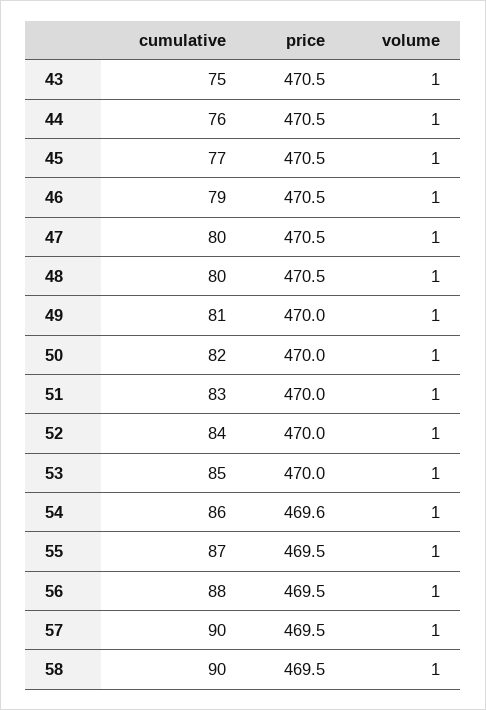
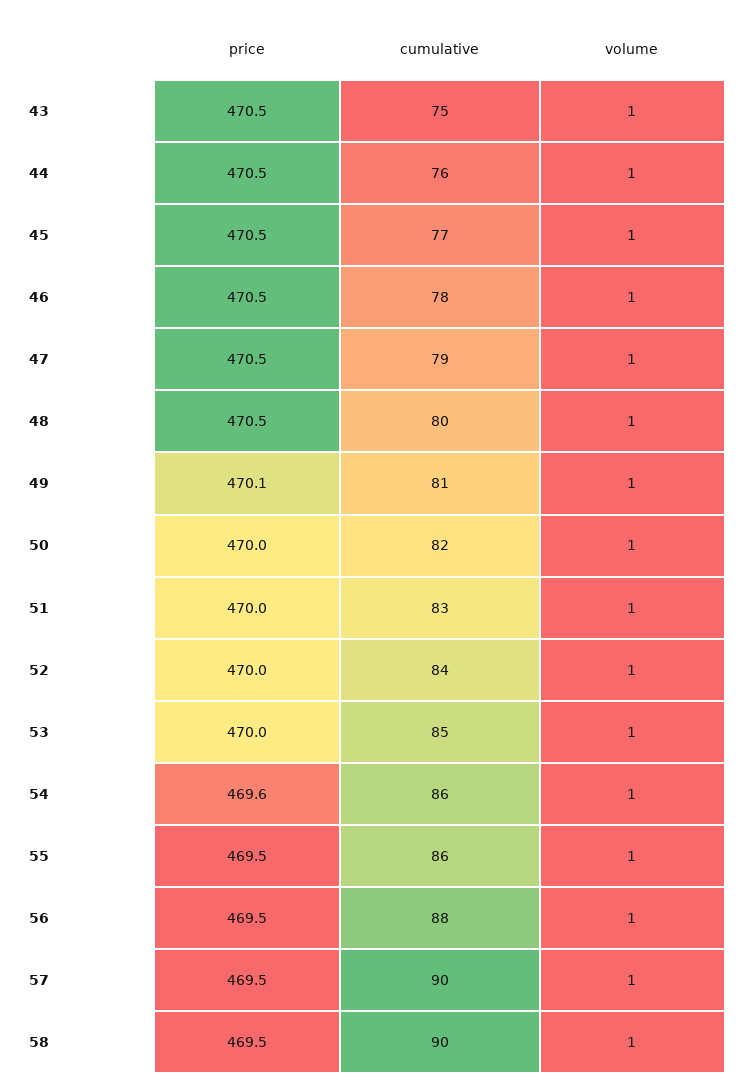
  {
    "cumulative": {
      "43": 75,
      "44": 76,
      "45": 77,
-     "46": 79,
+     "46": 78,
-     "47": 80,
+     "47": 79,
      "48": 80,
      "49": 81,
      "50": 82,
      "51": 83,
      "52": 84,
      "53": 85,
      "54": 86,
-     "55": 87,
+     "55": 86,
      "56": 88,
      "57": 90,
      "58": 90
    },
    "price": {
      "43": 470.5,
      "44": 470.5,
      "45": 470.5,
      "46": 470.5,
      "47": 470.5,
      "48": 470.5,
-     "49": 470,
+     "49": 470.1,
      "50": 470,
      "51": 470,
      "52": 470,
      "53": 470,
      "54": 469.6,
      "55": 469.5,
      "56": 469.5,
      "57": 469.5,
      "58": 469.5
    },
    "volume": {
      "43": 1,
      "44": 1,
      "45": 1,
      "46": 1,
      "47": 1,
      "48": 1,
      "49": 1,
      "50": 1,
      "51": 1,
      "52": 1,
      "53": 1,
      "54": 1,
      "55": 1,
      "56": 1,
      "57": 1,
      "58": 1
    }
  }

